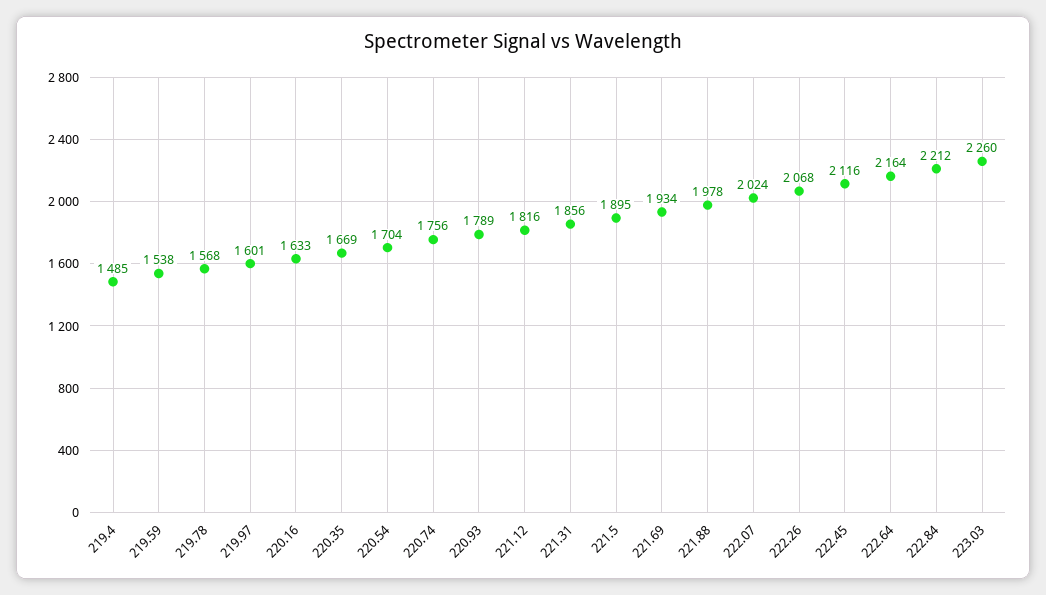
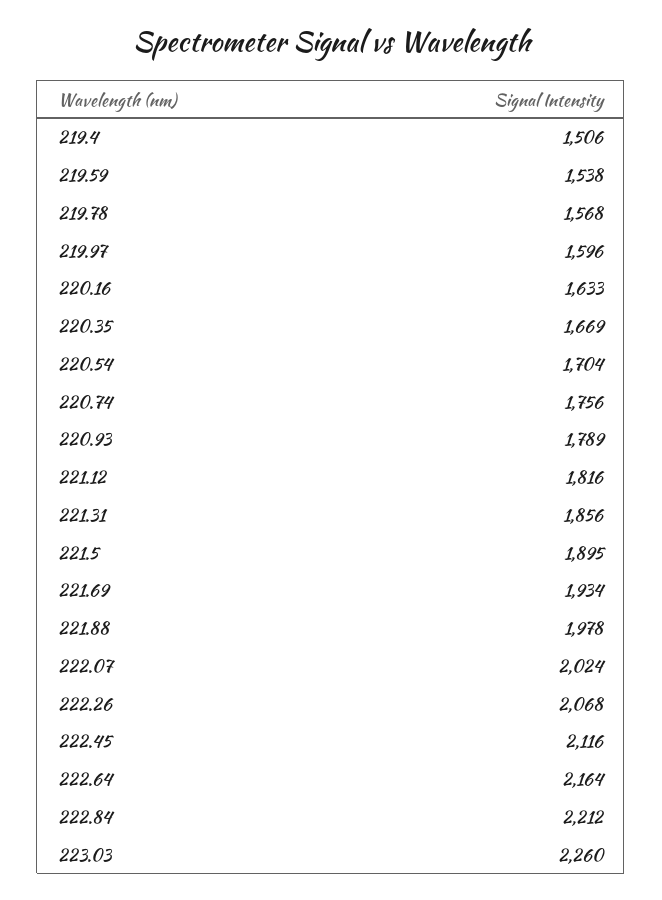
  {
-   "219.4": 1485,
+   "219.4": 1506,
    "219.59": 1538,
    "219.78": 1568,
-   "219.97": 1601,
+   "219.97": 1596,
    "220.16": 1633,
    "220.35": 1669,
    "220.54": 1704,
    "220.74": 1756,
    "220.93": 1789,
    "221.12": 1816,
    "221.31": 1856,
    "221.5": 1895,
    "221.69": 1934,
    "221.88": 1978,
    "222.07": 2024,
    "222.26": 2068,
    "222.45": 2116,
    "222.64": 2164,
    "222.84": 2212,
    "223.03": 2260
  }

